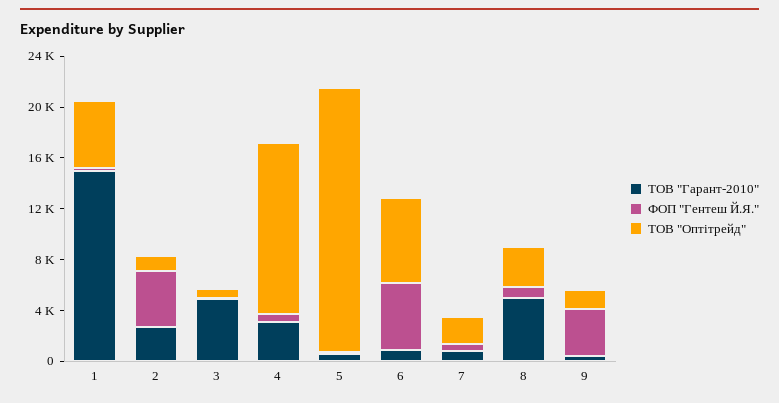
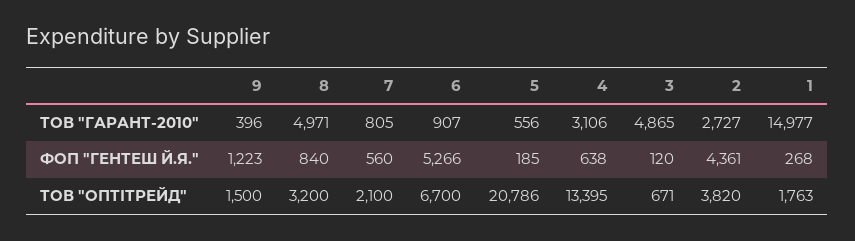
  {
    "ТОВ \"Гарант-2010\"": {
      "1": 14977,
      "2": 2727,
      "3": 4865,
      "4": 3106,
      "5": 556,
      "6": 907,
      "7": 805,
      "8": 4971,
      "9": 396
    },
    "ФОП \"Гентеш Й.Я.\"": {
      "1": 268,
      "2": 4361,
      "3": 120,
      "4": 638,
      "5": 185,
      "6": 5266,
      "7": 560,
      "8": 840,
-     "9": 4000
+     "9": 1223
    },
    "ТОВ \"Оптітрейд\"": {
-     "1": 5000,
+     "1": 1763,
-     "2": 1000,
+     "2": 3820,
      "3": 671,
      "4": 13395,
      "5": 20786,
      "6": 6700,
      "7": 2100,
      "8": 3200,
      "9": 1500
    }
  }

